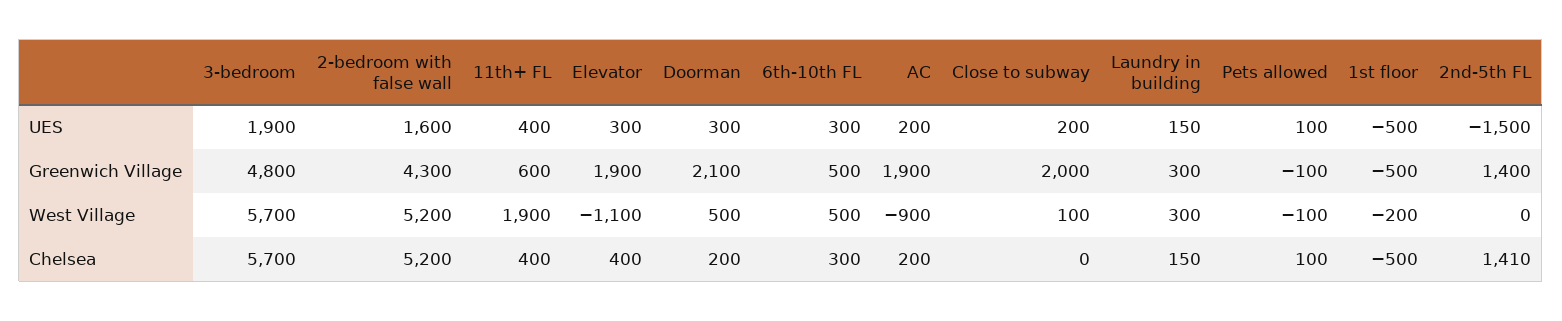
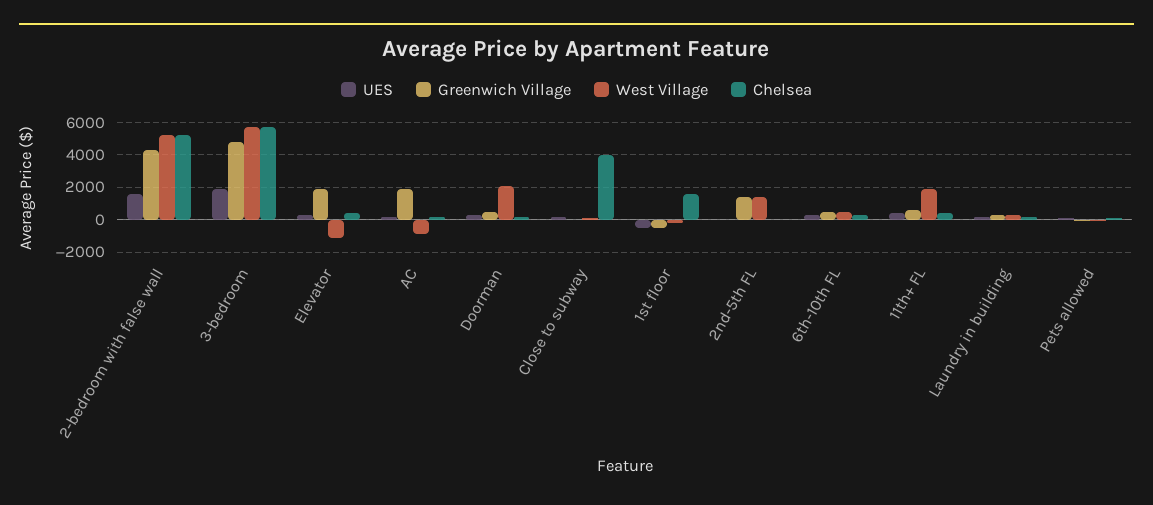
  {
    "UES": {
      "3-bedroom": 1900,
      "2-bedroom with false wall": 1600,
      "11th+ FL": 400,
      "Elevator": 300,
      "Doorman": 300,
      "6th-10th FL": 300,
      "AC": 200,
      "Close to subway": 200,
      "Laundry in building": 150,
      "Pets allowed": 100,
      "1st floor": -500,
-     "2nd-5th FL": -1500
+     "2nd-5th FL": 0
    },
    "Greenwich Village": {
      "3-bedroom": 4800,
      "2-bedroom with false wall": 4300,
      "11th+ FL": 600,
      "Elevator": 1900,
-     "Doorman": 2100,
+     "Doorman": 500,
      "6th-10th FL": 500,
      "AC": 1900,
-     "Close to subway": 2000,
+     "Close to subway": 0,
      "Laundry in building": 300,
      "Pets allowed": -100,
      "1st floor": -500,
      "2nd-5th FL": 1400
    },
    "West Village": {
      "3-bedroom": 5700,
      "2-bedroom with false wall": 5200,
      "11th+ FL": 1900,
      "Elevator": -1100,
-     "Doorman": 500,
+     "Doorman": 2000,
      "6th-10th FL": 500,
      "AC": -900,
      "Close to subway": 100,
      "Laundry in building": 300,
      "Pets allowed": -100,
      "1st floor": -200,
-     "2nd-5th FL": 0
+     "2nd-5th FL": 1500
    },
    "Chelsea": {
      "3-bedroom": 5700,
      "2-bedroom with false wall": 5200,
      "11th+ FL": 400,
      "Elevator": 400,
      "Doorman": 200,
      "6th-10th FL": 300,
      "AC": 200,
-     "Close to subway": 0,
+     "Close to subway": 4000,
      "Laundry in building": 150,
      "Pets allowed": 100,
-     "1st floor": -500,
+     "1st floor": 1500,
-     "2nd-5th FL": 1410
+     "2nd-5th FL": 0
    }
  }

